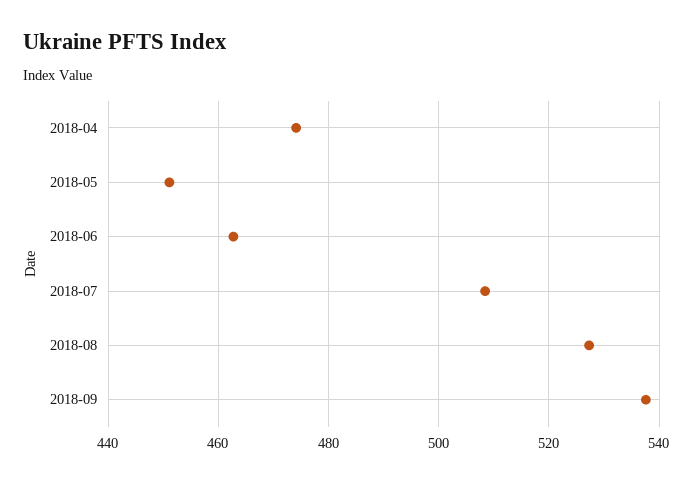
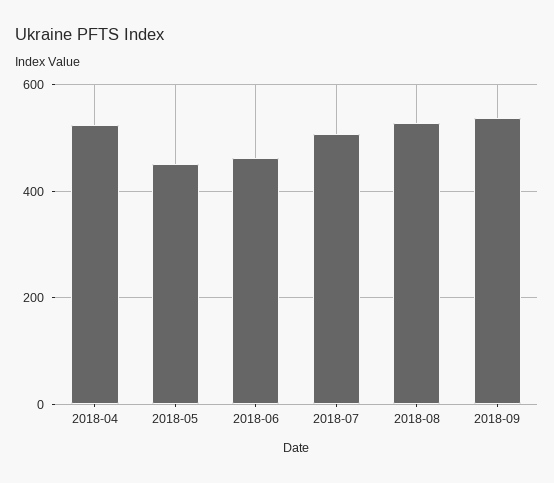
  {
-   "2018-04": 474,
+   "2018-04": 520,
    "2018-05": 452,
    "2018-06": 462,
    "2018-07": 508,
    "2018-08": 528,
    "2018-09": 538
  }

